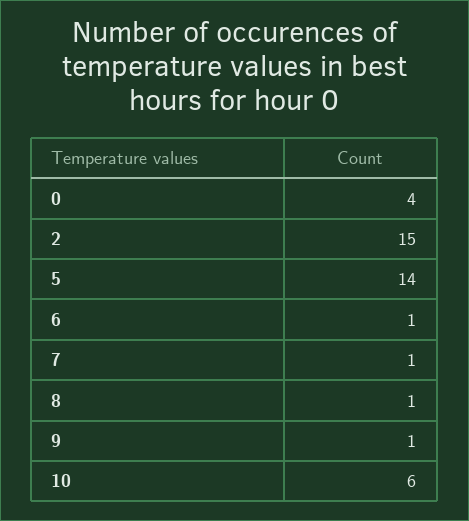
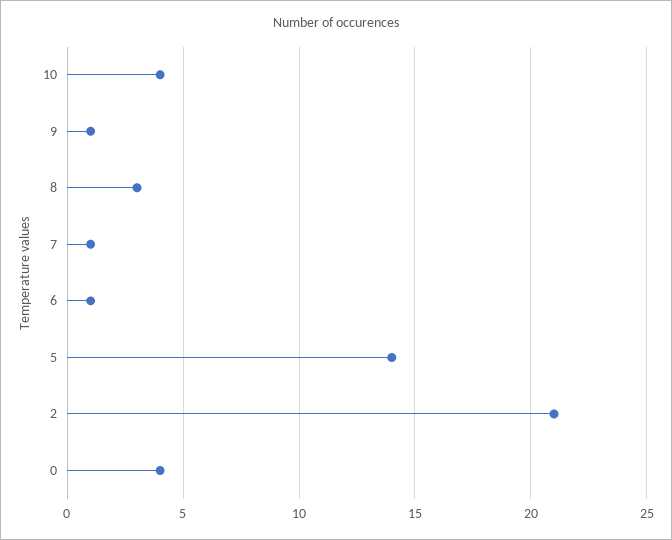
  {
    "0": 4,
-   "2": 15,
+   "2": 21,
    "5": 14,
    "6": 1,
    "7": 1,
-   "8": 1,
+   "8": 3,
    "9": 1,
-   "10": 6
+   "10": 4
  }

